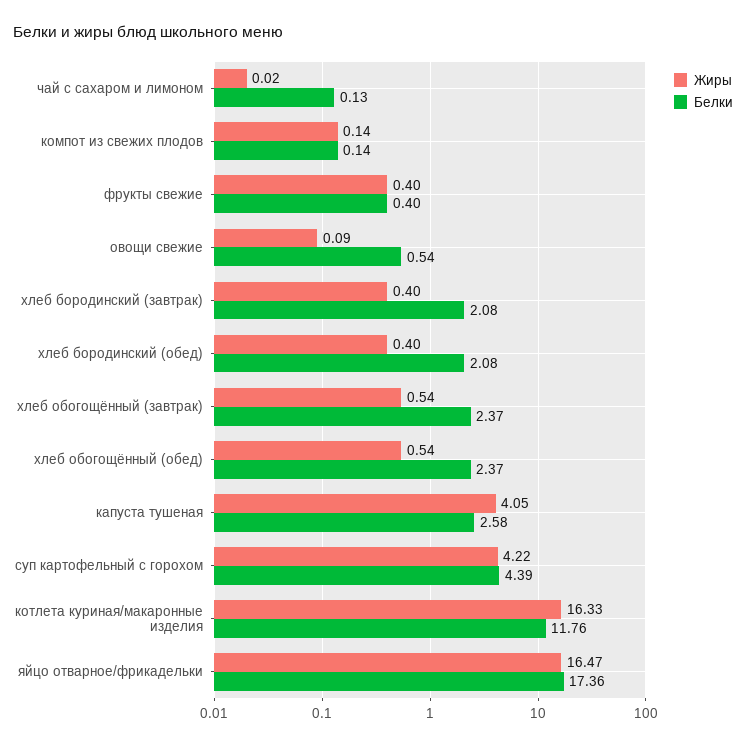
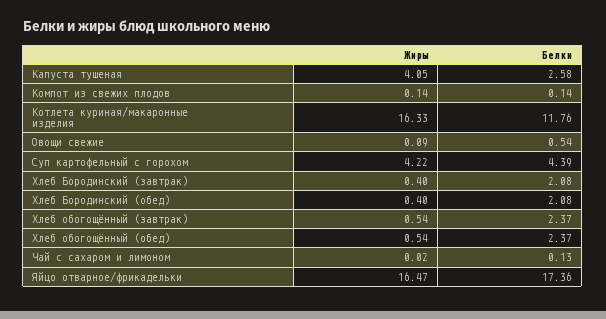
  {
    "Жиры": {
      "чай с сахаром и лимоном": 0.02,
      "компот из свежих плодов": 0.14,
-     "фрукты свежие": 0.4,
      "овощи свежие": 0.09,
      "хлеб бородинский (завтрак)": 0.4,
      "хлеб бородинский (обед)": 0.4,
      "хлеб обогощённый (завтрак)": 0.54,
      "хлеб обогощённый (обед)": 0.54,
      "капуста тушеная": 4.05,
      "суп картофельный с горохом": 4.22,
      "котлета куриная/макаронные изделия": 16.33,
      "яйцо отварное/фрикадельки": 16.47
    },
    "Белки": {
      "чай с сахаром и лимоном": 0.13,
      "компот из свежих плодов": 0.14,
-     "фрукты свежие": 0.4,
      "овощи свежие": 0.54,
      "хлеб бородинский (завтрак)": 2.08,
      "хлеб бородинский (обед)": 2.08,
      "хлеб обогощённый (завтрак)": 2.37,
      "хлеб обогощённый (обед)": 2.37,
      "капуста тушеная": 2.58,
      "суп картофельный с горохом": 4.39,
      "котлета куриная/макаронные изделия": 11.76,
      "яйцо отварное/фрикадельки": 17.36
    }
  }

